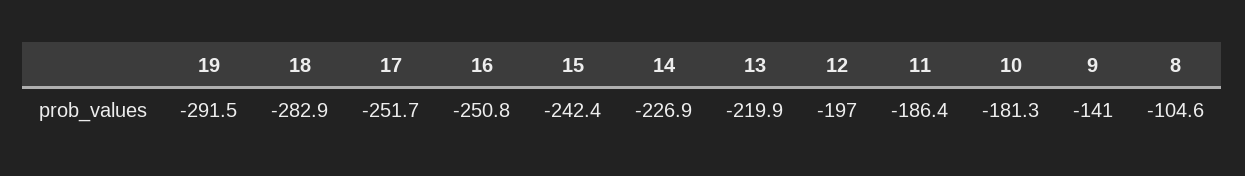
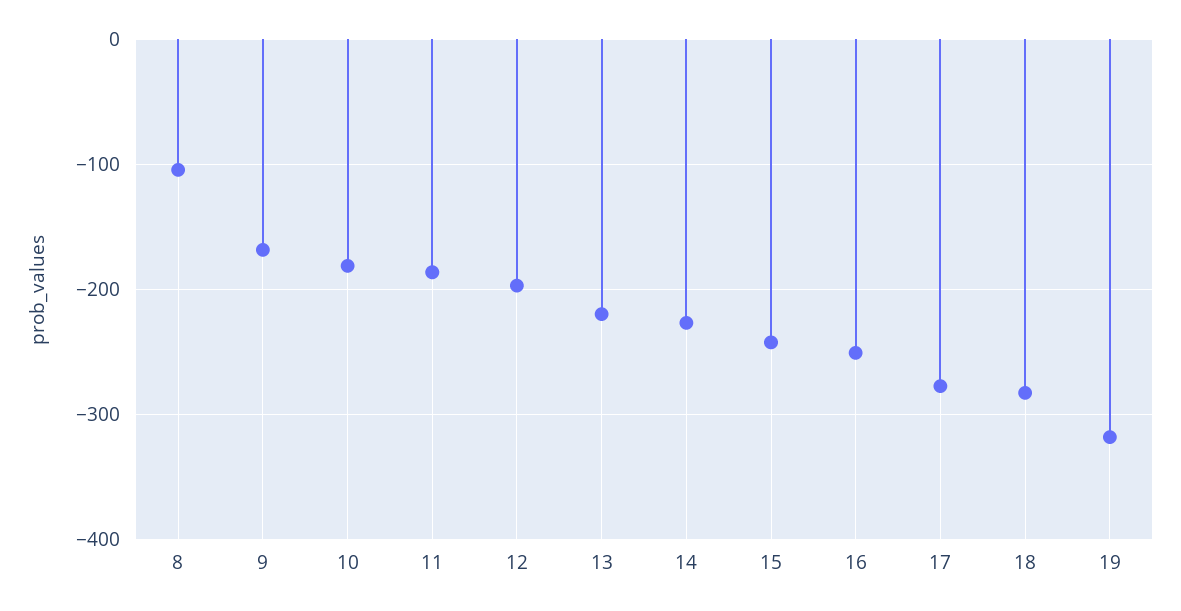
  {
-   "19": -291.5,
+   "19": -320,
    "18": -282.9,
-   "17": -251.7,
+   "17": -280,
    "16": -250.8,
    "15": -242.4,
    "14": -226.9,
    "13": -219.9,
    "12": -197,
    "11": -186.4,
    "10": -181.3,
-   "9": -141,
+   "9": -170,
    "8": -104.6
  }

